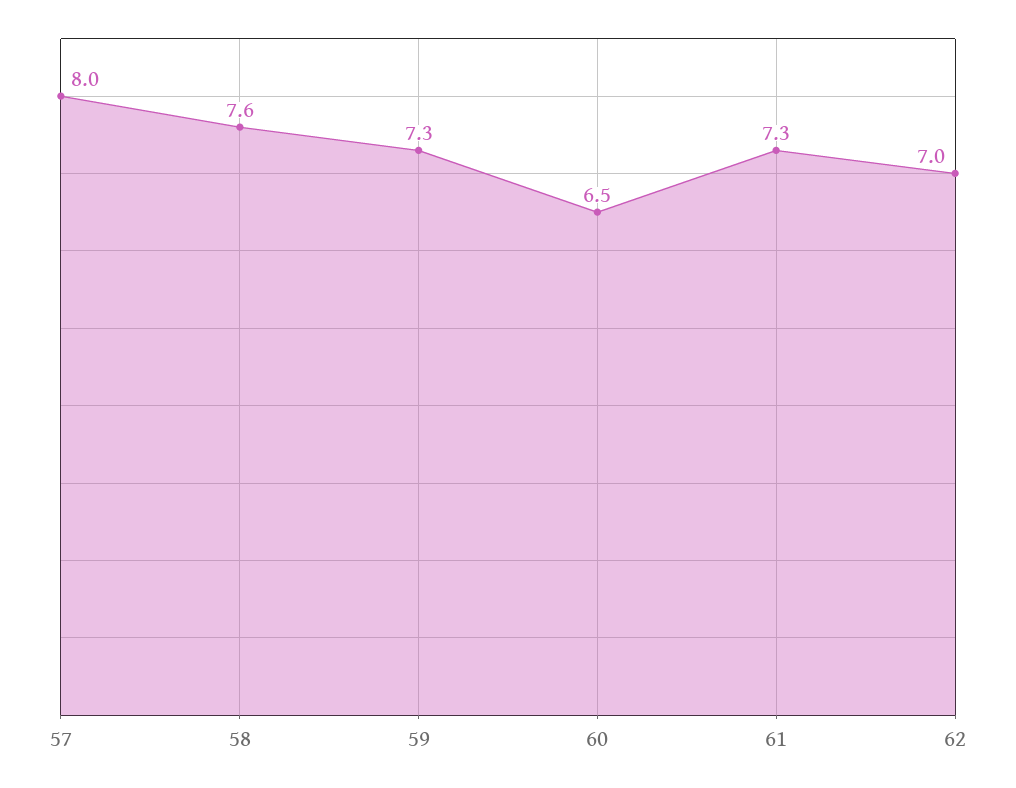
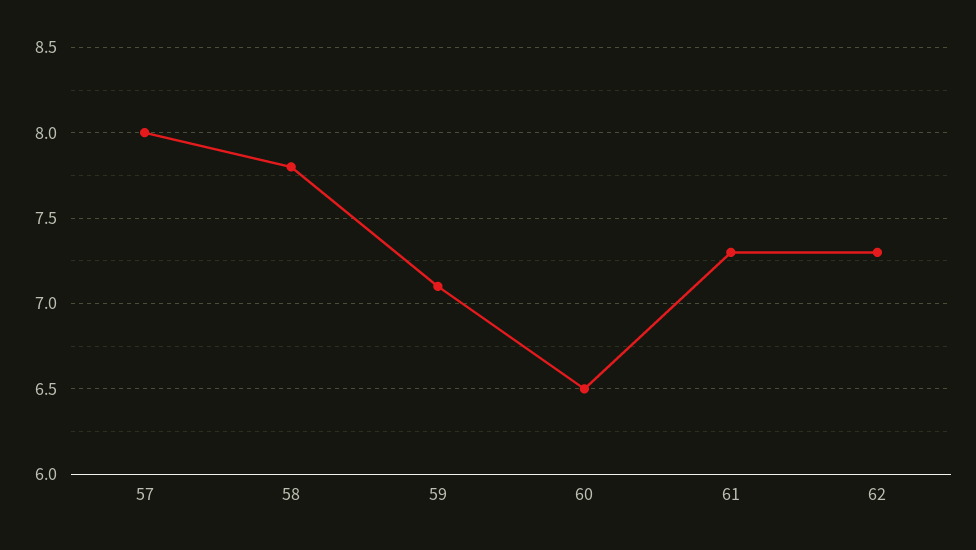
  {
    "57": 8,
-   "58": 7.6,
+   "58": 7.8,
-   "59": 7.3,
+   "59": 7.1,
    "60": 6.5,
    "61": 7.3,
-   "62": 7
+   "62": 7.3
  }

